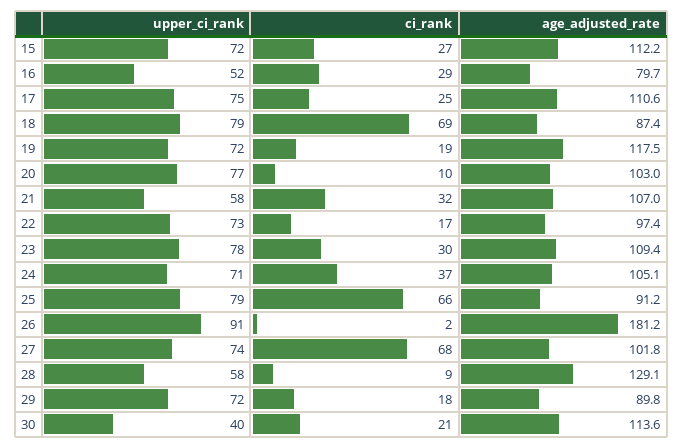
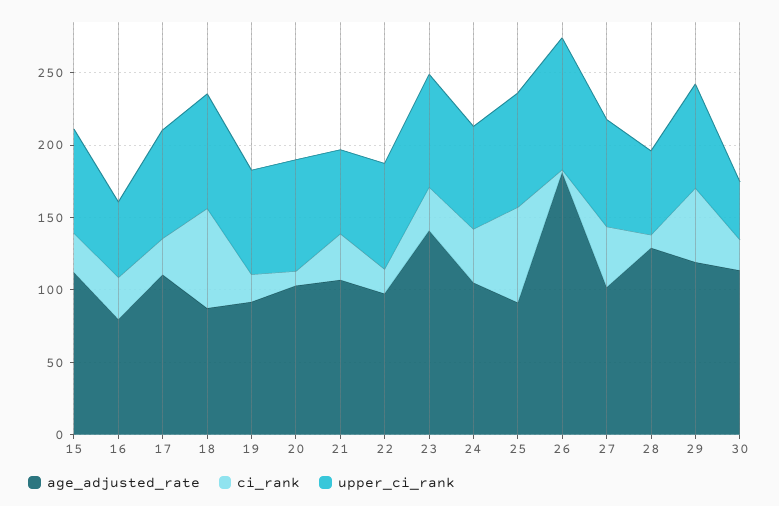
  {
    "upper_ci_rank": {
      "15": 72,
      "16": 52,
      "17": 75,
      "18": 79,
      "19": 72,
      "20": 77,
      "21": 58,
      "22": 73,
      "23": 78,
      "24": 71,
      "25": 79,
      "26": 91,
      "27": 74,
      "28": 58,
      "29": 72,
      "30": 40
    },
    "ci_rank": {
      "15": 27,
      "16": 29,
      "17": 25,
      "18": 69,
      "19": 19,
      "20": 10,
      "21": 32,
      "22": 17,
      "23": 30,
      "24": 37,
      "25": 66,
      "26": 2,
-     "27": 68,
+     "27": 40,
      "28": 9,
-     "29": 18,
+     "29": 50,
      "30": 21
    },
    "age_adjusted_rate": {
      "15": 112.2,
      "16": 79.7,
      "17": 110.6,
      "18": 87.4,
-     "19": 117.5,
+     "19": 90,
      "20": 103,
      "21": 107,
      "22": 97.4,
-     "23": 109.4,
+     "23": 140,
      "24": 105.1,
      "25": 91.2,
      "26": 181.2,
      "27": 101.8,
      "28": 129.1,
-     "29": 89.8,
+     "29": 120,
      "30": 113.6
    }
  }

